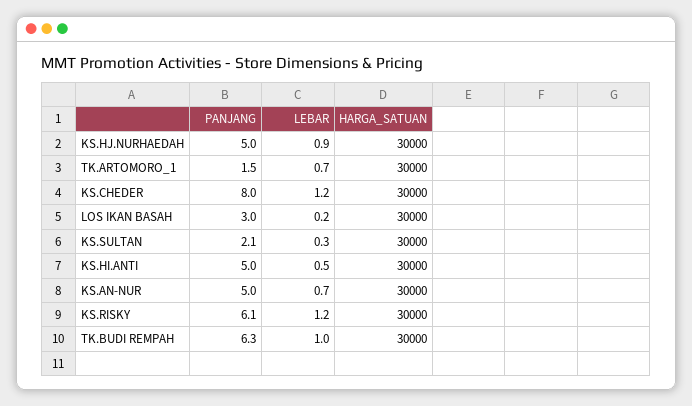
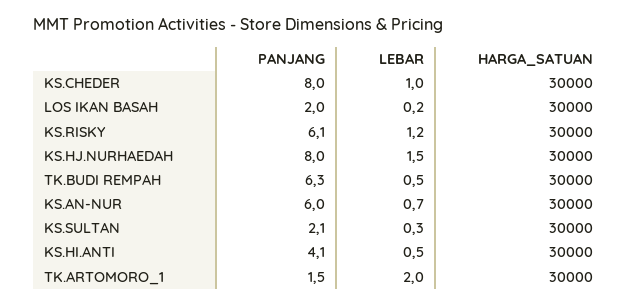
  {
    "PANJANG": {
-     "KS.HJ.NURHAEDAH": 5,
+     "KS.HJ.NURHAEDAH": 8,
      "TK.ARTOMORO_1": 1.5,
      "KS.CHEDER": 8,
-     "LOS IKAN BASAH": 3,
+     "LOS IKAN BASAH": 2,
      "KS.SULTAN": 2.1,
-     "KS.HI.ANTI": 5,
+     "KS.HI.ANTI": 4.1,
-     "KS.AN-NUR": 5,
+     "KS.AN-NUR": 6,
      "KS.RISKY": 6.1,
      "TK.BUDI REMPAH": 6.3
    },
    "LEBAR": {
-     "KS.HJ.NURHAEDAH": 0.9,
+     "KS.HJ.NURHAEDAH": 1.5,
-     "TK.ARTOMORO_1": 0.7,
+     "TK.ARTOMORO_1": 2,
-     "KS.CHEDER": 1.2,
+     "KS.CHEDER": 1,
      "LOS IKAN BASAH": 0.2,
      "KS.SULTAN": 0.3,
      "KS.HI.ANTI": 0.5,
      "KS.AN-NUR": 0.7,
      "KS.RISKY": 1.2,
-     "TK.BUDI REMPAH": 1
+     "TK.BUDI REMPAH": 0.5
    },
    "HARGA_SATUAN": {
      "KS.HJ.NURHAEDAH": 30000,
      "TK.ARTOMORO_1": 30000,
      "KS.CHEDER": 30000,
      "LOS IKAN BASAH": 30000,
      "KS.SULTAN": 30000,
      "KS.HI.ANTI": 30000,
      "KS.AN-NUR": 30000,
      "KS.RISKY": 30000,
      "TK.BUDI REMPAH": 30000
    }
  }

